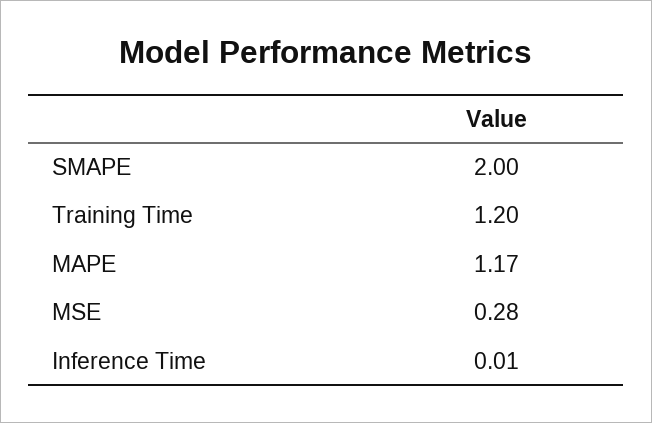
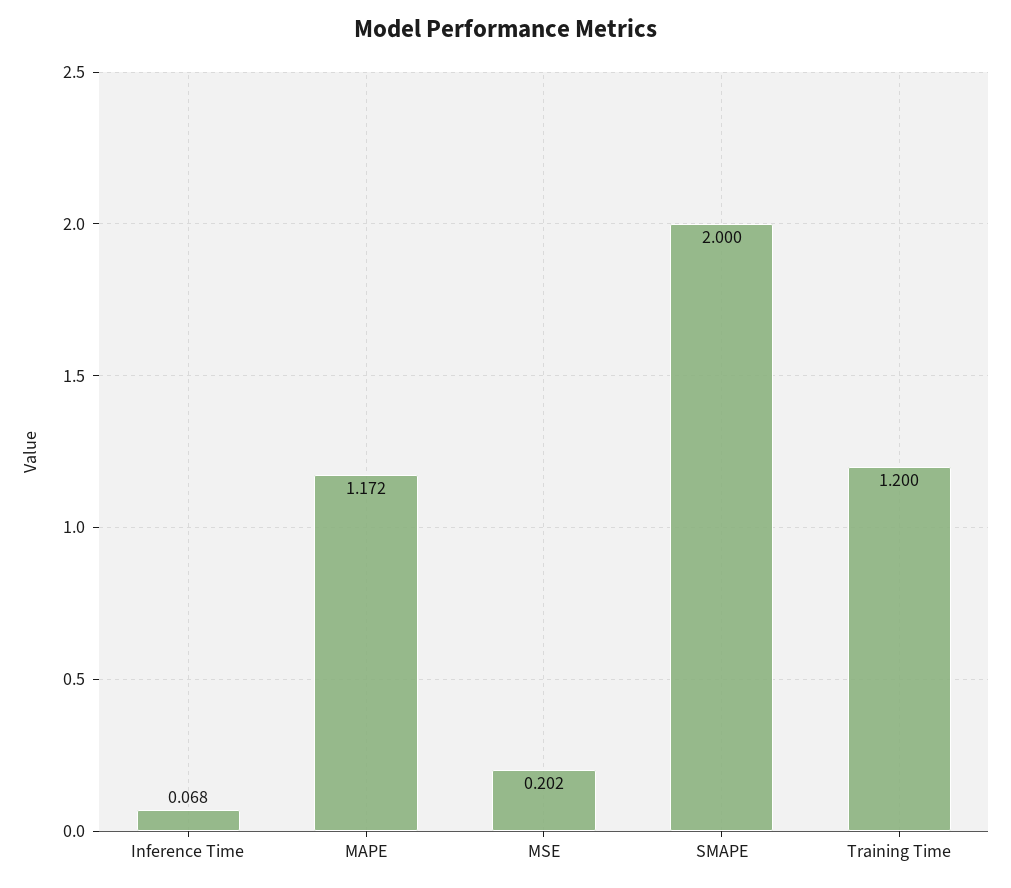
  {
    "SMAPE": 2,
    "Training Time": 1.2,
    "MAPE": 1.172,
-   "MSE": 0.28,
+   "MSE": 0.202,
-   "Inference Time": 0.01
+   "Inference Time": 0.068
  }

